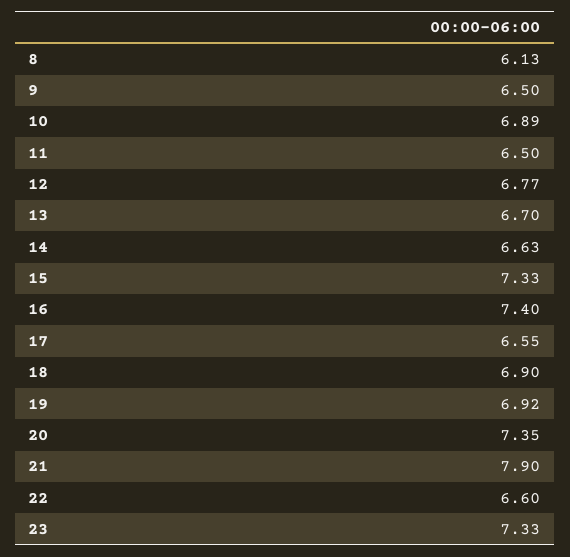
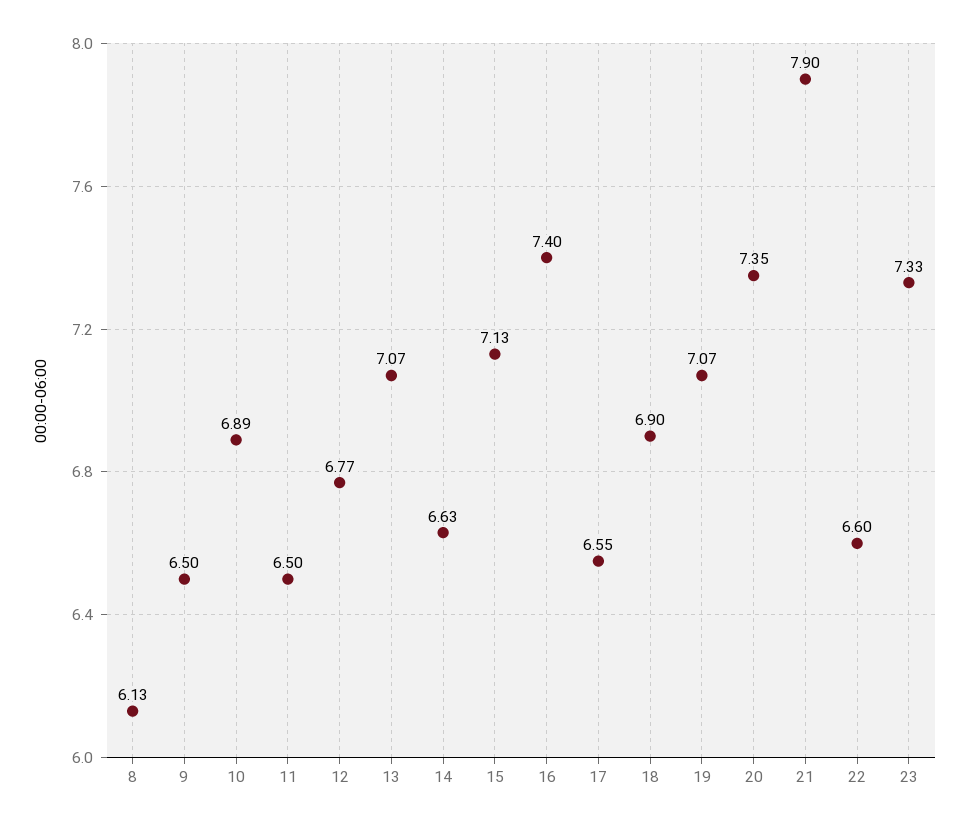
  {
    "8": 6.13,
    "9": 6.5,
    "10": 6.89,
    "11": 6.5,
    "12": 6.77,
-   "13": 6.7,
+   "13": 7.07,
    "14": 6.63,
-   "15": 7.33,
+   "15": 7.13,
    "16": 7.4,
    "17": 6.55,
    "18": 6.9,
-   "19": 6.92,
+   "19": 7.07,
    "20": 7.35,
    "21": 7.9,
    "22": 6.6,
    "23": 7.33
  }

